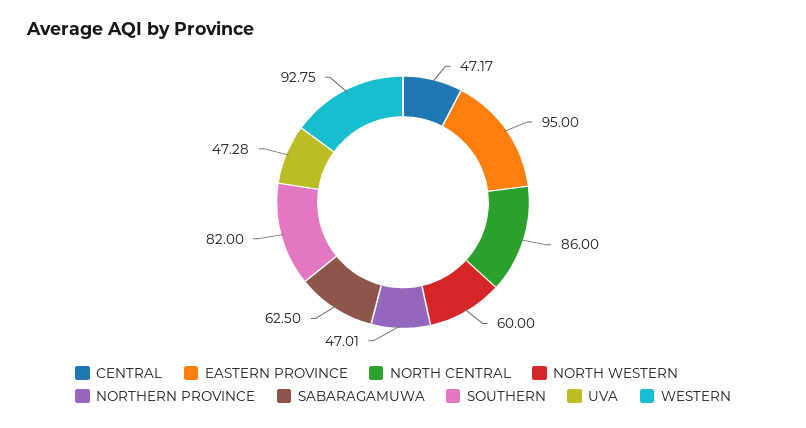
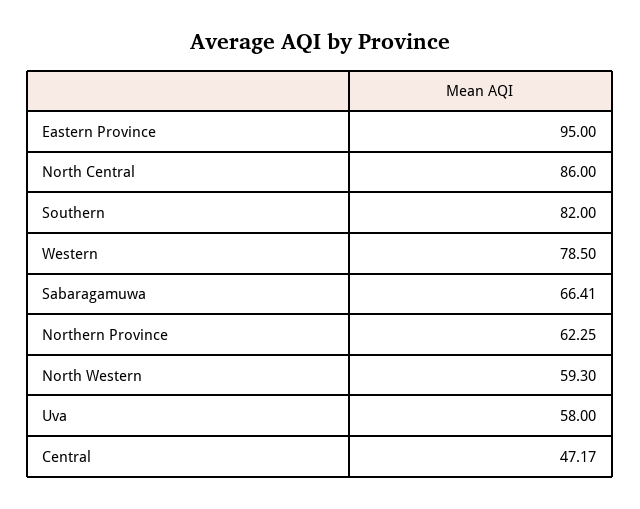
  {
    "CENTRAL": 47.17,
    "EASTERN PROVINCE": 95,
    "NORTH CENTRAL": 86,
-   "NORTH WESTERN": 60,
+   "NORTH WESTERN": 59.3,
-   "NORTHERN PROVINCE": 47.01,
+   "NORTHERN PROVINCE": 62.25,
-   "SABARAGAMUWA": 62.5,
+   "SABARAGAMUWA": 66.41,
    "SOUTHERN": 82,
-   "UVA": 47.28,
+   "UVA": 58,
-   "WESTERN": 92.75
+   "WESTERN": 78.5
  }

